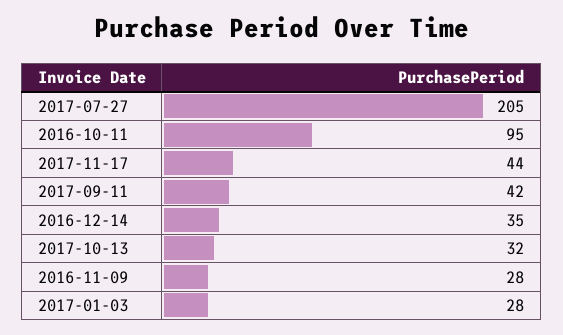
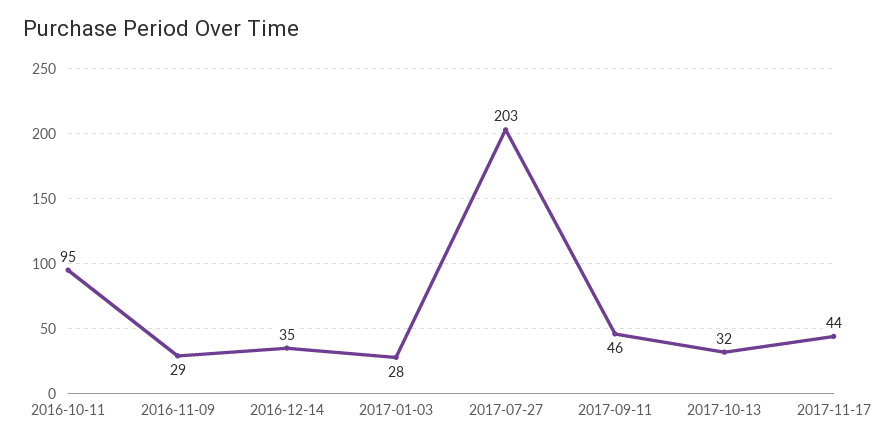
  {
-   "2017-07-27": 205,
+   "2017-07-27": 203,
    "2016-10-11": 95,
    "2017-11-17": 44,
-   "2017-09-11": 42,
+   "2017-09-11": 46,
    "2016-12-14": 35,
    "2017-10-13": 32,
-   "2016-11-09": 28,
+   "2016-11-09": 29,
    "2017-01-03": 28
  }

